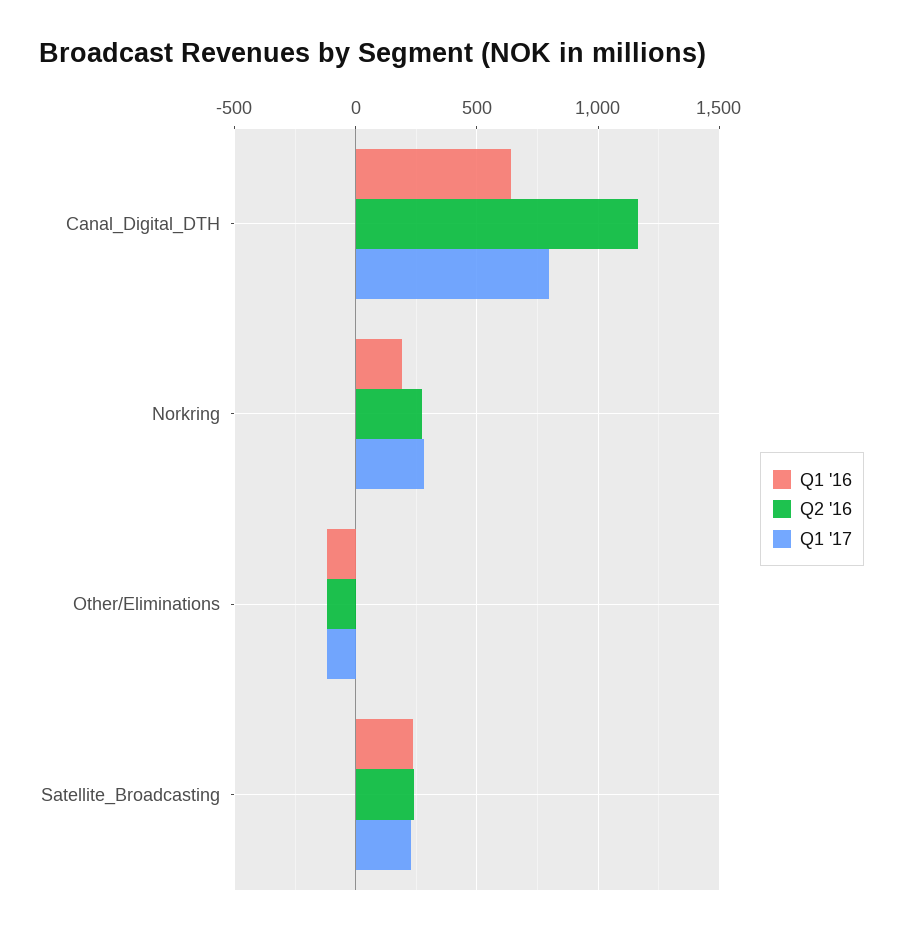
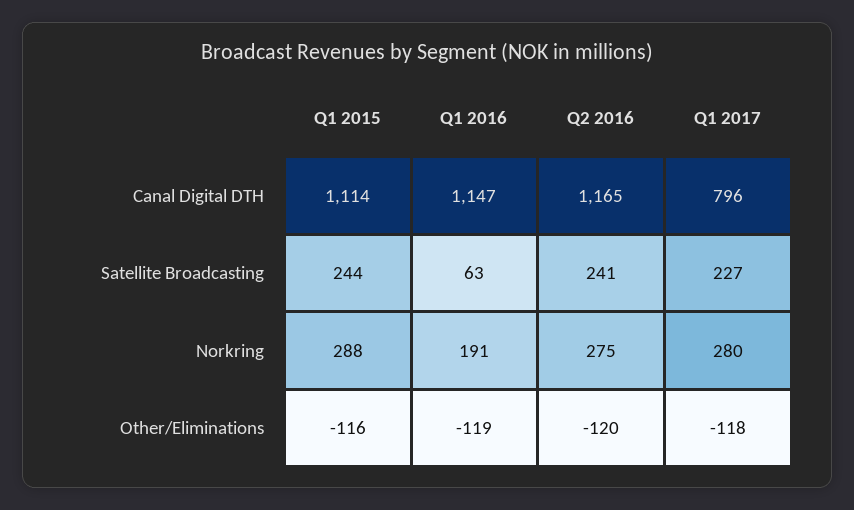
  {
    "Q1 '16": {
-     "Canal_Digital_DTH": 650,
+     "Canal_Digital_DTH": 1147,
      "Norkring": 191,
      "Other/Eliminations": -119,
-     "Satellite_Broadcasting": 250
+     "Satellite_Broadcasting": 63
    },
    "Q2 '16": {
      "Canal_Digital_DTH": 1165,
      "Norkring": 275,
      "Other/Eliminations": -120,
      "Satellite_Broadcasting": 241
    },
    "Q1 '17": {
      "Canal_Digital_DTH": 796,
      "Norkring": 280,
      "Other/Eliminations": -118,
      "Satellite_Broadcasting": 227
-   }
+   },
+   "Q1 2015": {
+     "Canal_Digital_DTH": 1114,
+     "Satellite_Broadcasting": 244,
+     "Norkring": 288,
+     "Other/Eliminations": -116
+   }
  }

